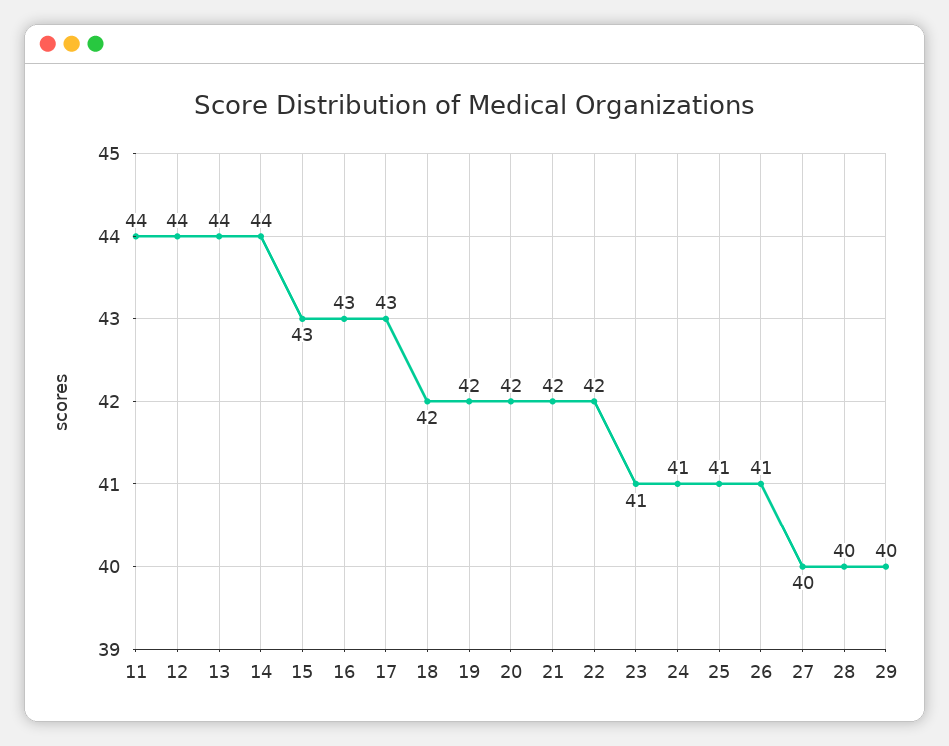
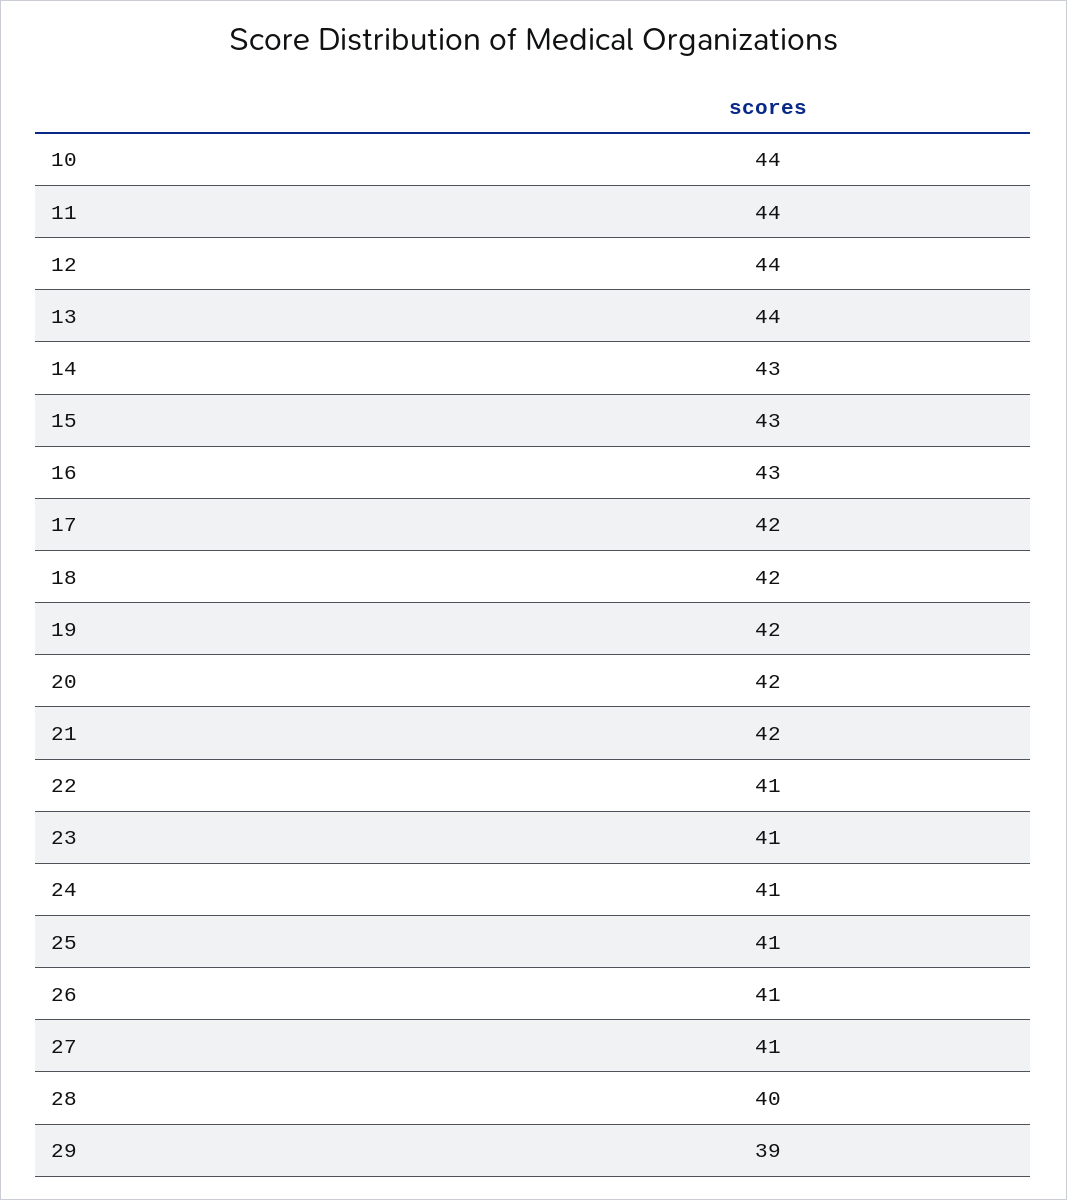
  {
    "11": 44,
    "12": 44,
    "13": 44,
-   "14": 44,
+   "14": 43,
    "15": 43,
    "16": 43,
-   "17": 43,
+   "17": 42,
    "18": 42,
    "19": 42,
    "20": 42,
    "21": 42,
-   "22": 42,
+   "22": 41,
    "23": 41,
    "24": 41,
    "25": 41,
    "26": 41,
-   "27": 40,
+   "27": 41,
    "28": 40,
-   "29": 40
+   "29": 39,
+   "10": 44
  }

